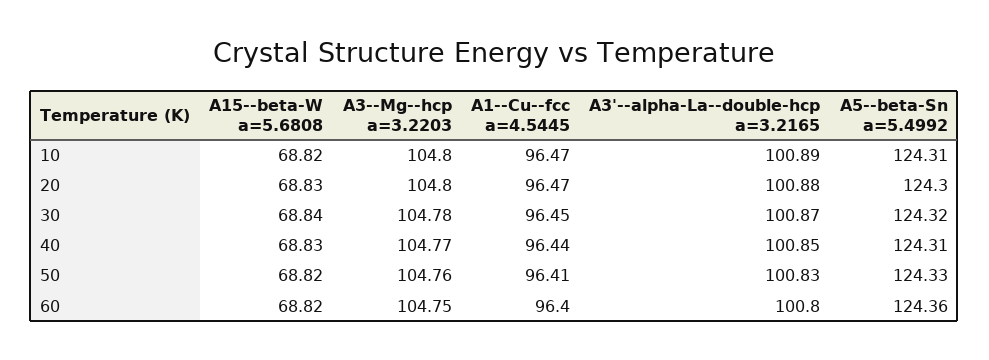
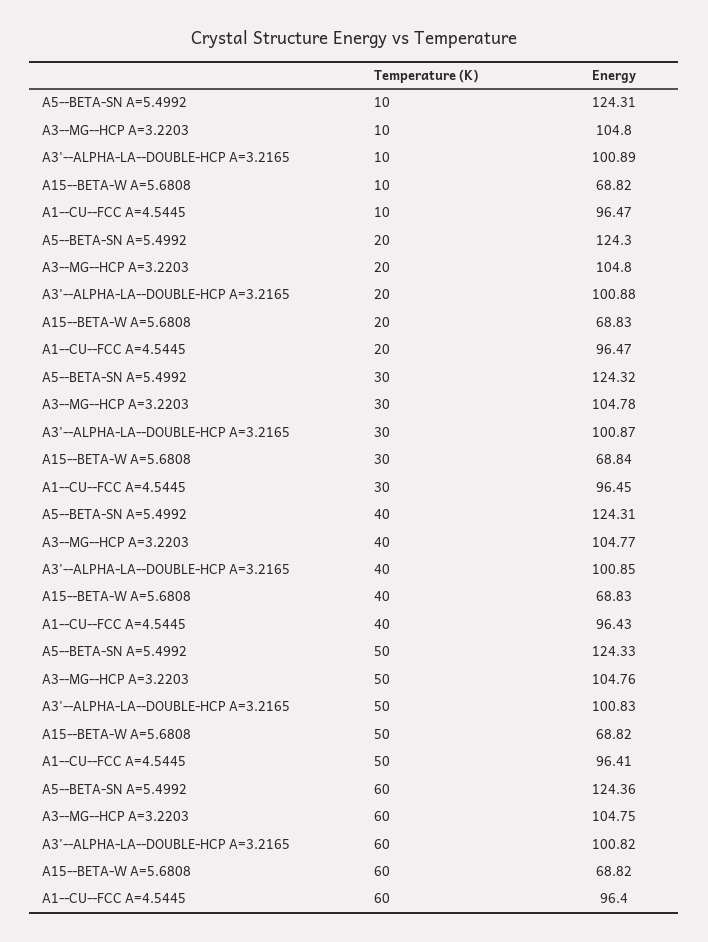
  {
    "A15--beta-W a=5.6808": {
      "10": 68.82,
      "20": 68.83,
      "30": 68.84,
      "40": 68.83,
      "50": 68.82,
      "60": 68.82
    },
    "A3--Mg--hcp a=3.2203": {
      "10": 104.8,
      "20": 104.8,
      "30": 104.78,
      "40": 104.77,
      "50": 104.76,
      "60": 104.75
    },
    "A1--Cu--fcc a=4.5445": {
      "10": 96.47,
      "20": 96.47,
      "30": 96.45,
-     "40": 96.44,
+     "40": 96.43,
      "50": 96.41,
      "60": 96.4
    },
    "A3'--alpha-La--double-hcp a=3.2165": {
      "10": 100.89,
      "20": 100.88,
      "30": 100.87,
      "40": 100.85,
      "50": 100.83,
-     "60": 100.8
+     "60": 100.82
    },
    "A5--beta-Sn a=5.4992": {
      "10": 124.31,
      "20": 124.3,
      "30": 124.32,
      "40": 124.31,
      "50": 124.33,
      "60": 124.36
    }
  }

